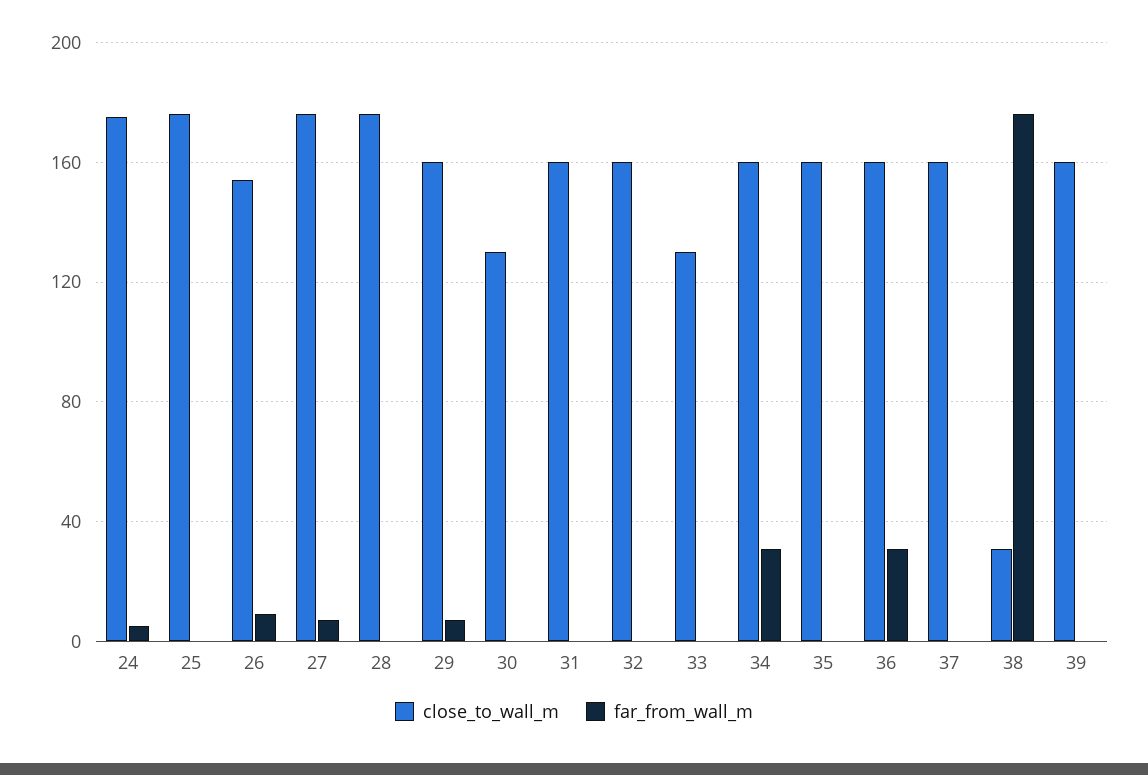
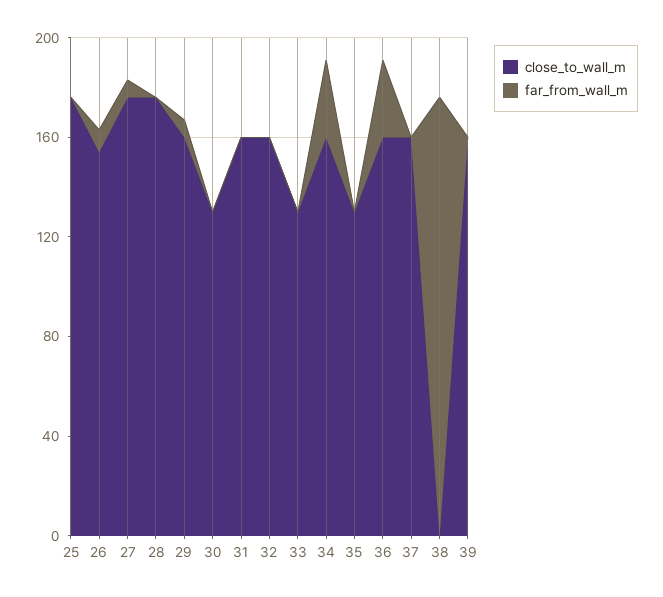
  {
    "close_to_wall_m": {
-     "24": 175,
      "25": 175,
      "26": 155,
      "27": 175,
      "28": 175,
      "29": 160,
      "30": 130,
      "31": 160,
      "32": 160,
      "33": 130,
      "34": 160,
-     "35": 160,
+     "35": 130,
      "36": 160,
      "37": 160,
-     "38": 30,
+     "38": 0,
      "39": 160
    },
    "far_from_wall_m": {
-     "24": 5,
      "25": 0,
      "26": 10,
      "27": 5,
      "28": 0,
      "29": 5,
      "30": 0,
      "31": 0,
      "32": 0,
      "33": 0,
      "34": 30,
      "35": 0,
      "36": 30,
      "37": 0,
      "38": 175,
      "39": 0
    }
  }

